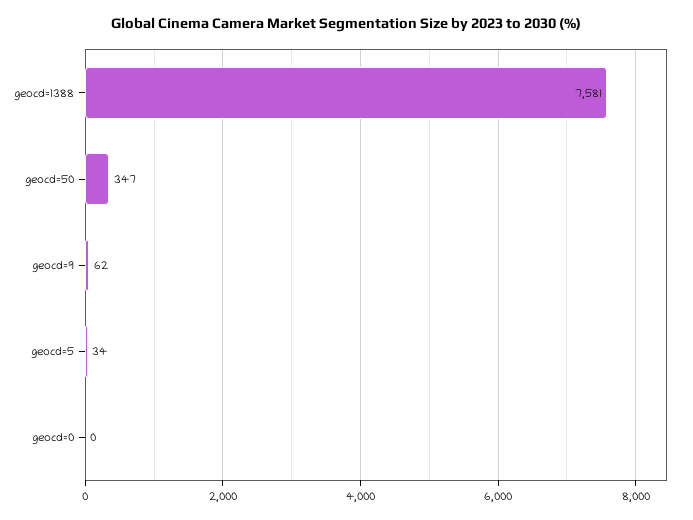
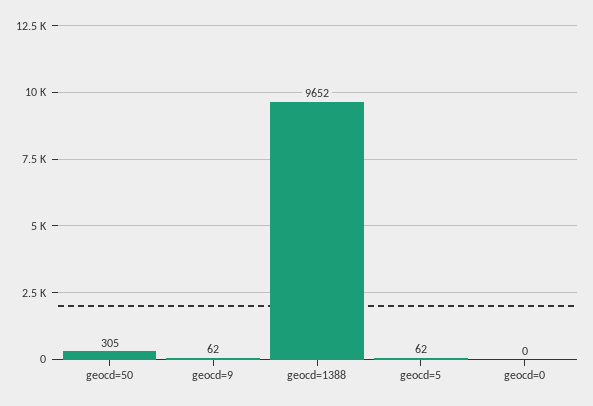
  {
-   "geocd=1388": 7581,
+   "geocd=1388": 9652,
-   "geocd=50": 347,
+   "geocd=50": 305,
    "geocd=9": 62,
-   "geocd=5": 34,
+   "geocd=5": 62,
    "geocd=0": 0
  }

